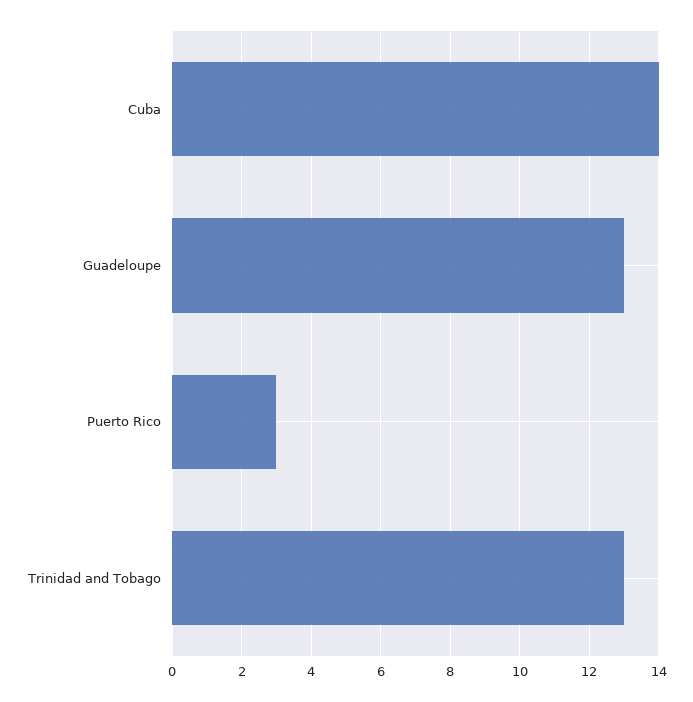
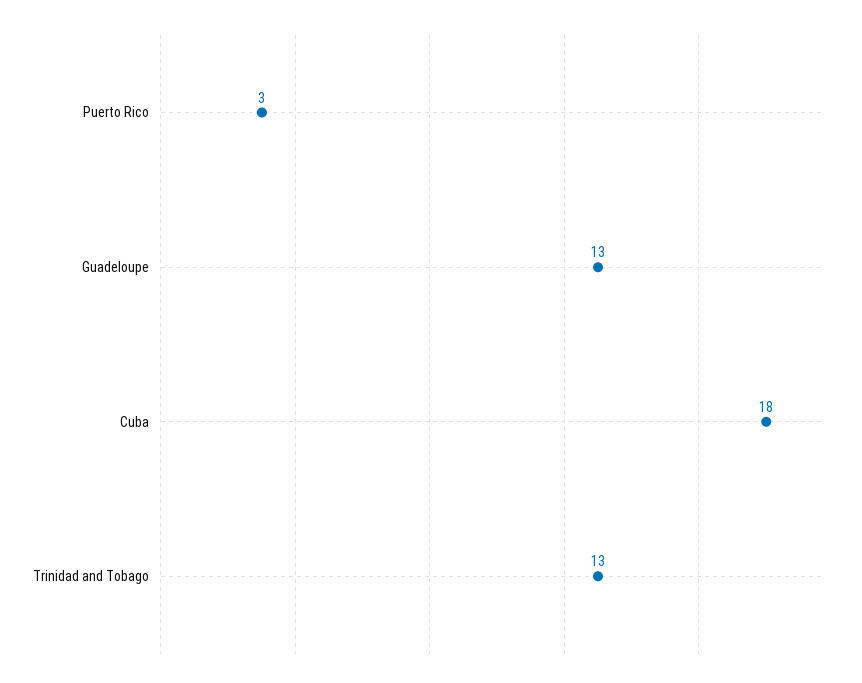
  {
-   "Cuba": 14,
+   "Cuba": 18,
    "Guadeloupe": 13,
    "Puerto Rico": 3,
    "Trinidad and Tobago": 13
  }

